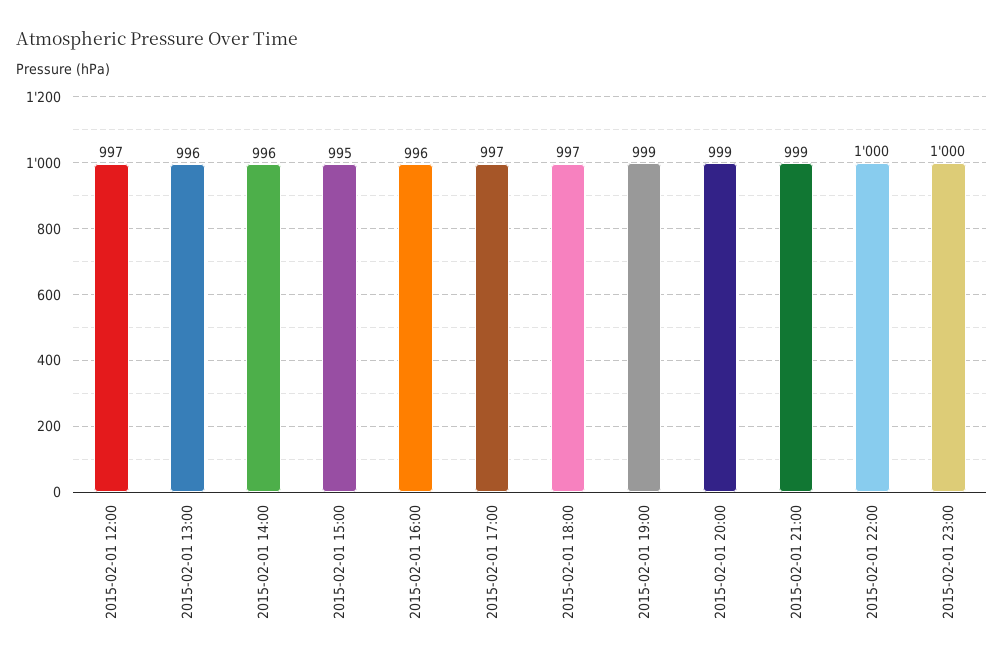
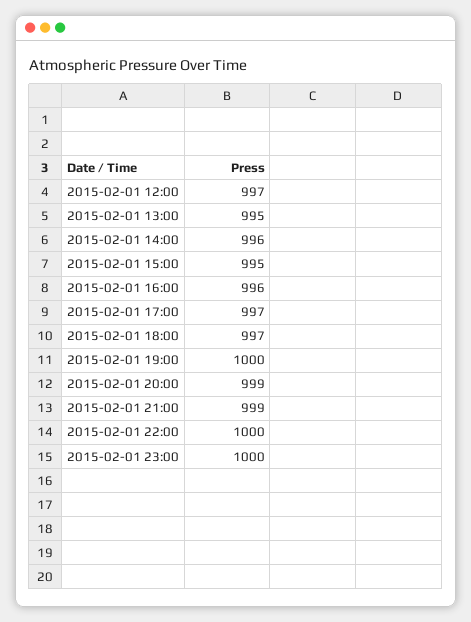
  {
    "2015-02-01 12:00": 997,
-   "2015-02-01 13:00": 996,
+   "2015-02-01 13:00": 995,
    "2015-02-01 14:00": 996,
    "2015-02-01 15:00": 995,
    "2015-02-01 16:00": 996,
    "2015-02-01 17:00": 997,
    "2015-02-01 18:00": 997,
-   "2015-02-01 19:00": 999,
+   "2015-02-01 19:00": 1000,
    "2015-02-01 20:00": 999,
    "2015-02-01 21:00": 999,
    "2015-02-01 22:00": 1000,
    "2015-02-01 23:00": 1000
  }

